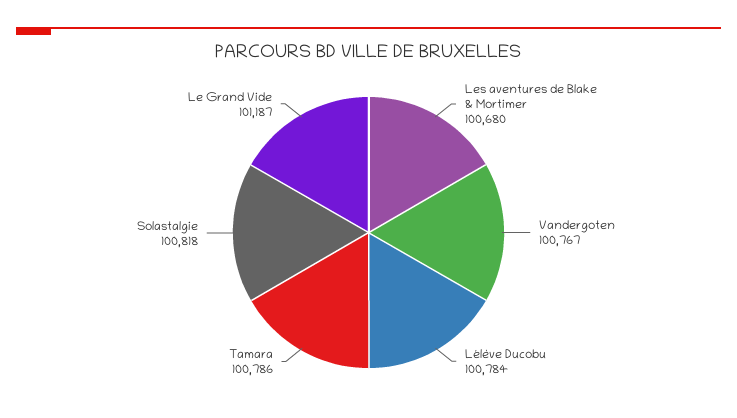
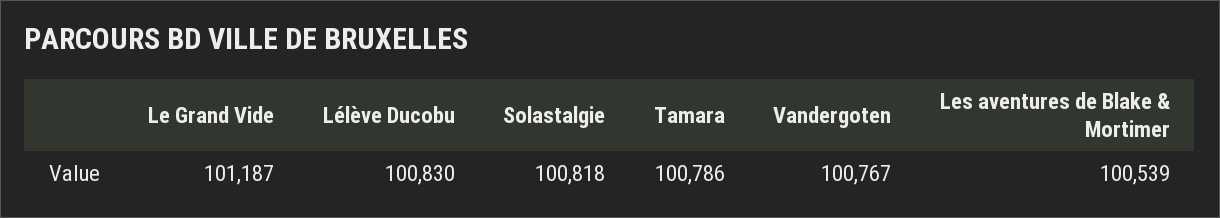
  {
-   "Les aventures de Blake & Mortimer": 100680,
+   "Les aventures de Blake & Mortimer": 100539,
    "Vandergoten": 100767,
-   "Lélève Ducobu": 100784,
+   "Lélève Ducobu": 100830,
    "Tamara": 100786,
    "Solastalgie": 100818,
    "Le Grand Vide": 101187
  }

